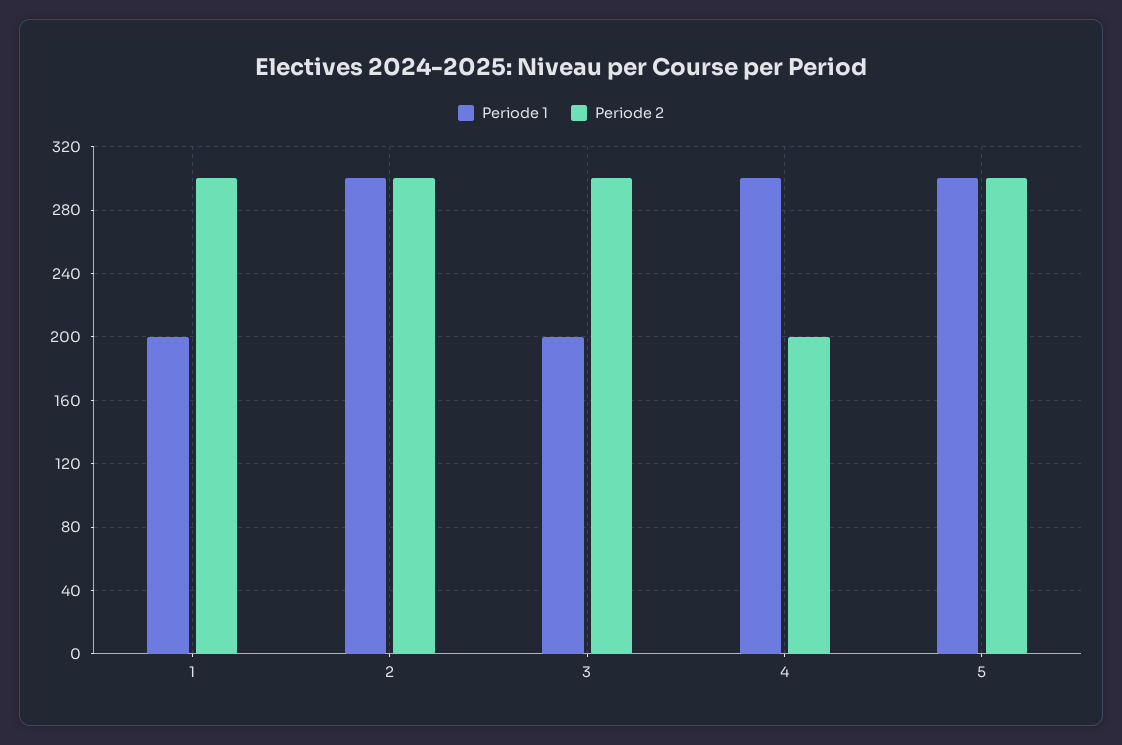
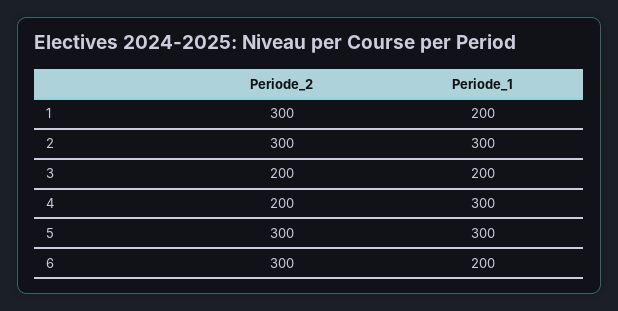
  {
    "Periode 1": {
      "1": 200,
      "2": 300,
      "3": 200,
      "4": 300,
-     "5": 300
+     "5": 300,
+     "6": 200
    },
    "Periode 2": {
      "1": 300,
      "2": 300,
-     "3": 300,
+     "3": 200,
      "4": 200,
-     "5": 300
+     "5": 300,
+     "6": 300
    }
  }

